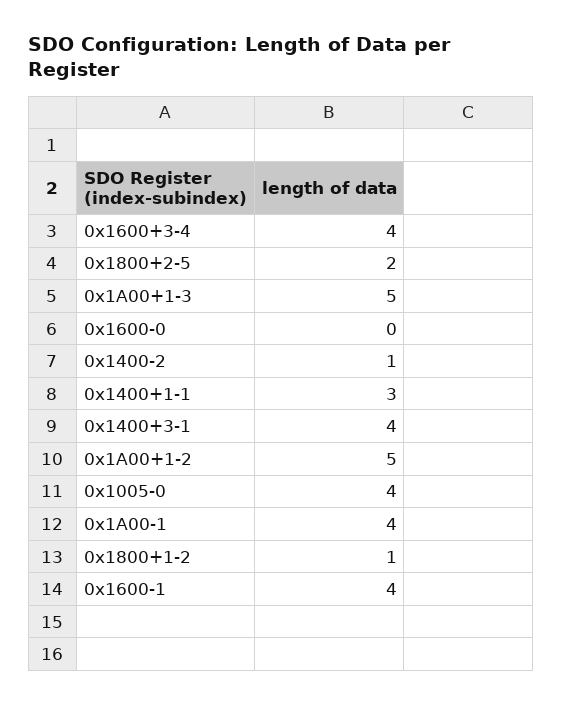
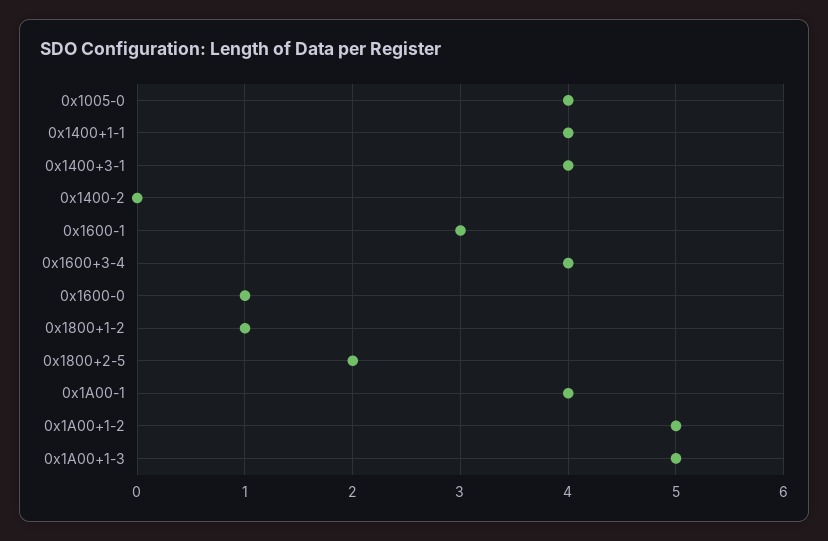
  {
    "0x1600+3-4": 4,
    "0x1800+2-5": 2,
    "0x1A00+1-3": 5,
-   "0x1600-0": 0,
+   "0x1600-0": 1,
-   "0x1400-2": 1,
+   "0x1400-2": 0,
-   "0x1400+1-1": 3,
+   "0x1400+1-1": 4,
    "0x1400+3-1": 4,
    "0x1A00+1-2": 5,
    "0x1005-0": 4,
    "0x1A00-1": 4,
    "0x1800+1-2": 1,
-   "0x1600-1": 4
+   "0x1600-1": 3
  }

